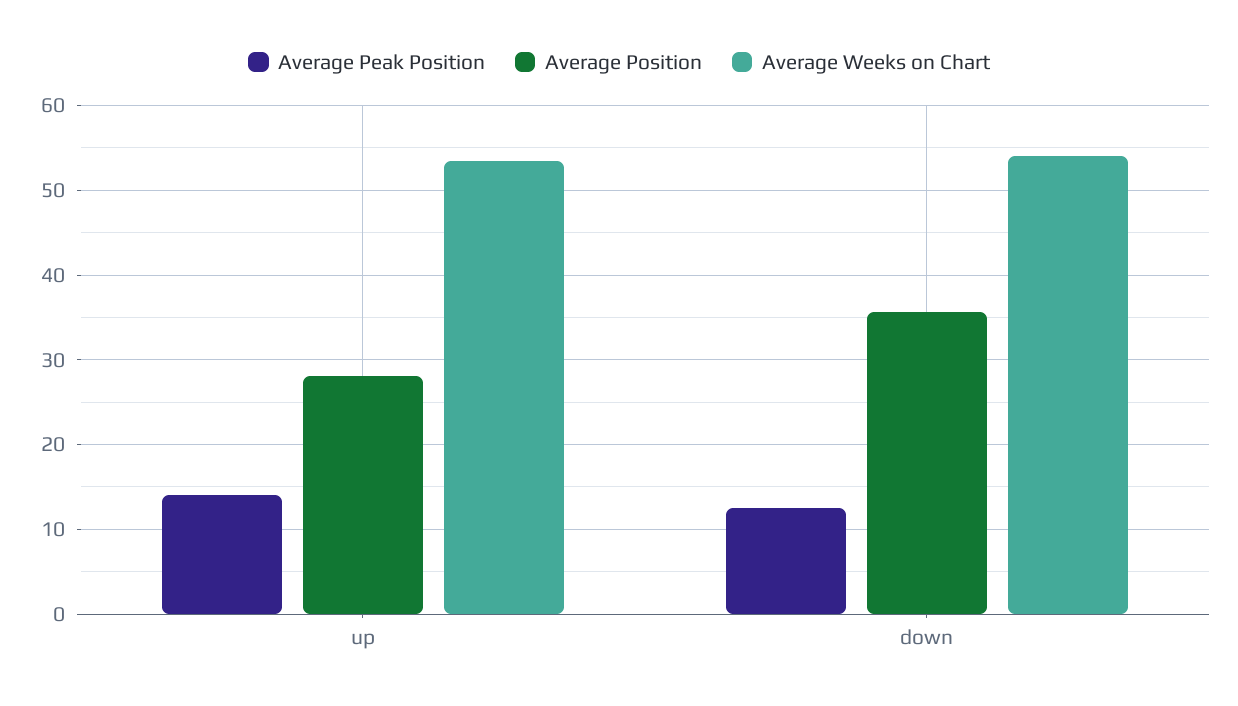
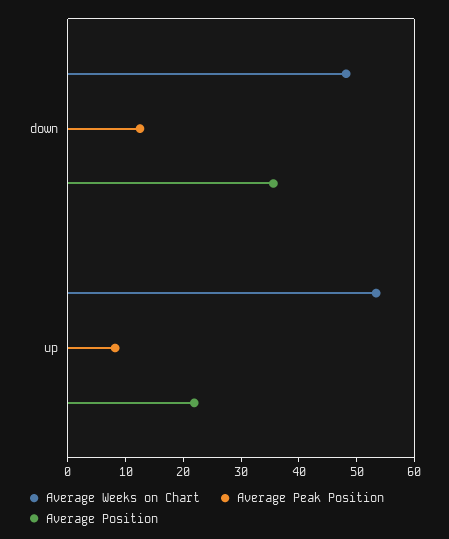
  {
    "Average Peak Position": {
-     "up": 14,
+     "up": 8,
      "down": 13
    },
    "Average Position": {
-     "up": 28,
+     "up": 22,
      "down": 36
    },
    "Average Weeks on Chart": {
      "up": 53,
-     "down": 54
+     "down": 48
    }
  }

